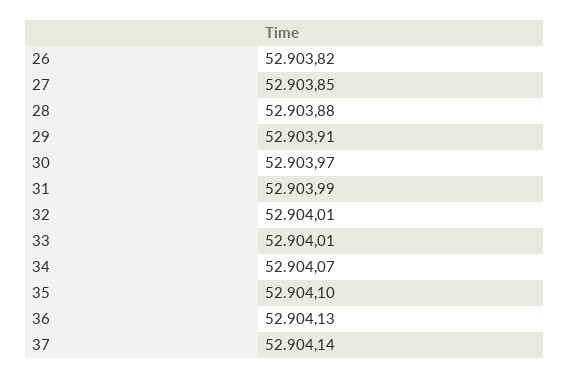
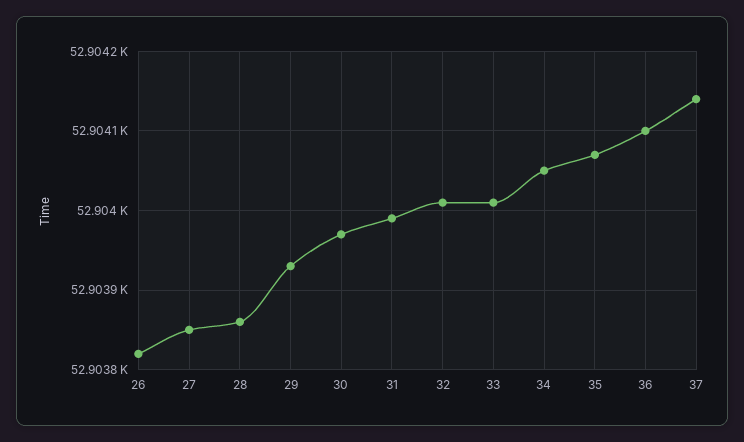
  {
    "26": 52903.82,
    "27": 52903.85,
-   "28": 52903.88,
+   "28": 52903.86,
-   "29": 52903.91,
+   "29": 52903.93,
    "30": 52903.97,
    "31": 52903.99,
    "32": 52904.01,
    "33": 52904.01,
-   "34": 52904.07,
+   "34": 52904.05,
-   "35": 52904.1,
+   "35": 52904.07,
-   "36": 52904.13,
+   "36": 52904.1,
    "37": 52904.14
  }

